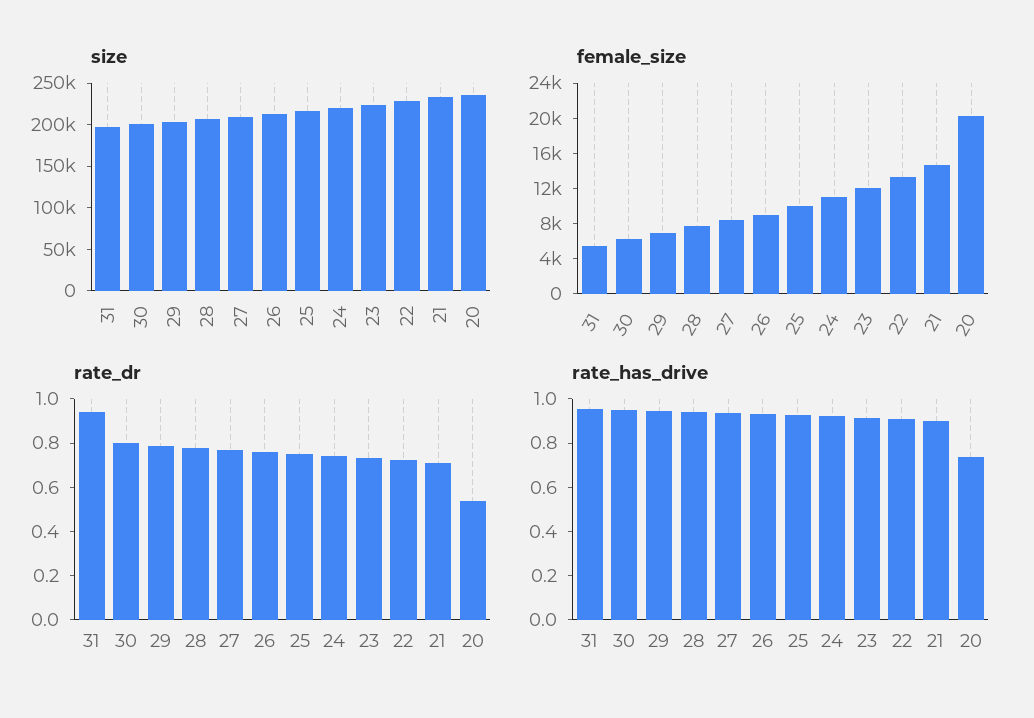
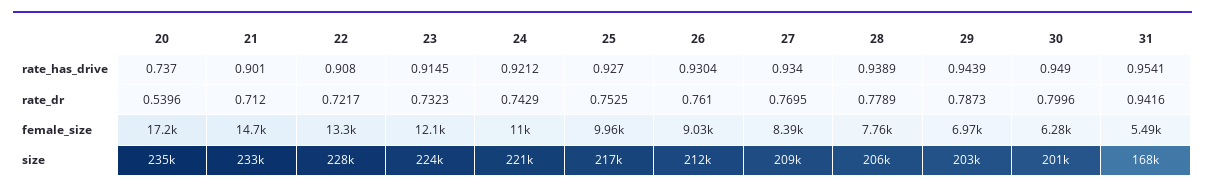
  {
    "size": {
-     "31": 200000,
+     "31": 168000,
      "30": 201000,
      "29": 203000,
      "28": 206000,
      "27": 209000,
      "26": 212000,
      "25": 217000,
      "24": 221000,
      "23": 224000,
      "22": 228000,
      "21": 233000,
      "20": 235000
    },
    "female_size": {
      "31": 5490,
      "30": 6280,
      "29": 6970,
      "28": 7760,
      "27": 8390,
      "26": 9030,
      "25": 9960,
      "24": 11000,
      "23": 12100,
      "22": 13300,
      "21": 14700,
-     "20": 20000
+     "20": 17200
    },
    "rate_dr": {
      "31": 0.9416,
      "30": 0.7996,
      "29": 0.7873,
      "28": 0.7789,
      "27": 0.7695,
      "26": 0.761,
      "25": 0.7525,
      "24": 0.7429,
      "23": 0.7323,
      "22": 0.7217,
      "21": 0.712,
      "20": 0.5396
    },
    "rate_has_drive": {
      "31": 0.9541,
      "30": 0.949,
      "29": 0.9439,
      "28": 0.9389,
      "27": 0.934,
      "26": 0.9304,
      "25": 0.927,
      "24": 0.9212,
      "23": 0.9145,
      "22": 0.908,
      "21": 0.901,
      "20": 0.737
    }
  }

